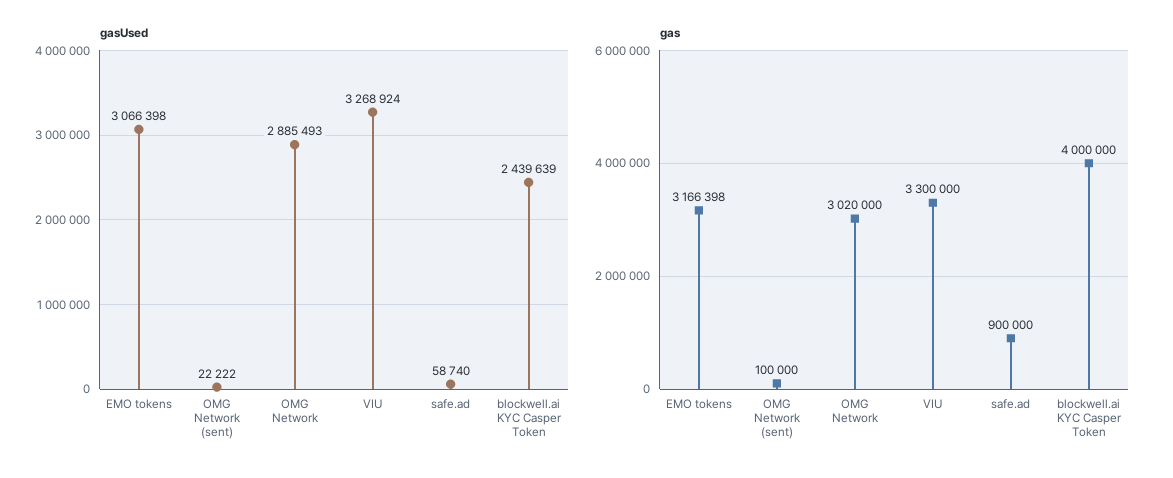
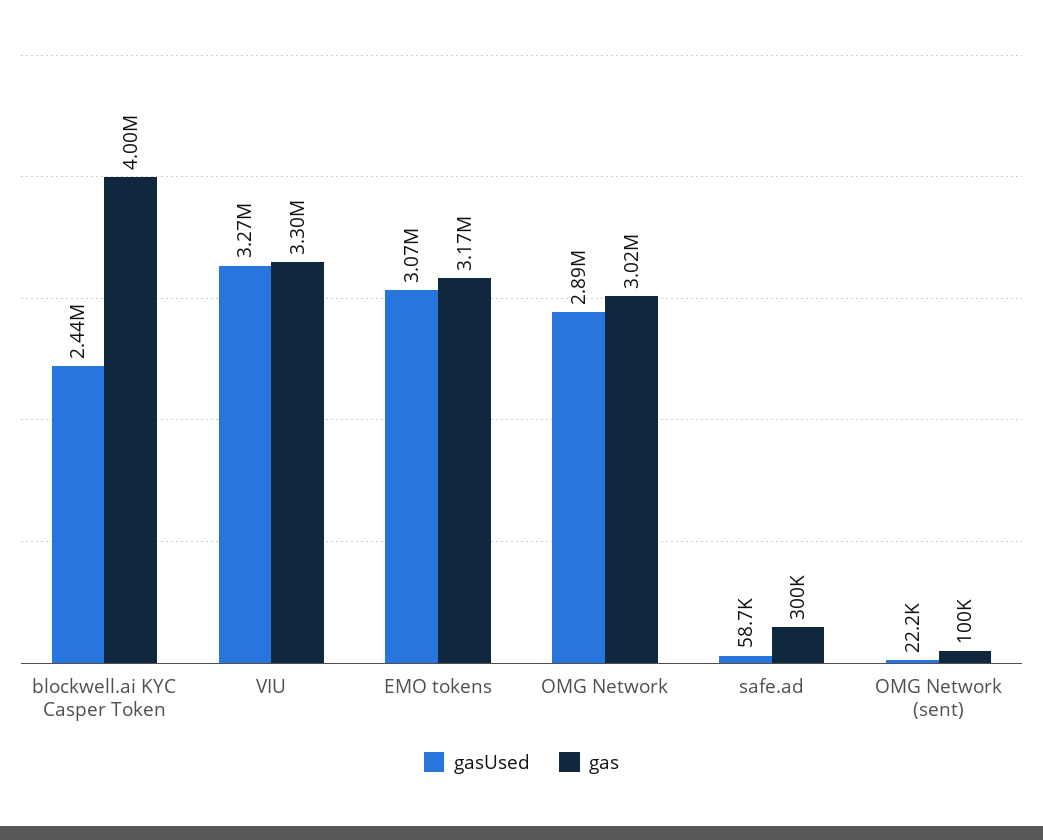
  {
    "gasUsed": {
      "EMO tokens": 3066398,
      "OMG Network (sent)": 22222,
      "OMG Network": 2885493,
      "VIU": 3268924,
      "safe.ad": 58740,
      "blockwell.ai KYC Casper Token": 2439639
    },
    "gas": {
      "EMO tokens": 3166398,
      "OMG Network (sent)": 100000,
      "OMG Network": 3020000,
      "VIU": 3300000,
-     "safe.ad": 900000,
+     "safe.ad": 300000,
      "blockwell.ai KYC Casper Token": 4000000
    }
  }

